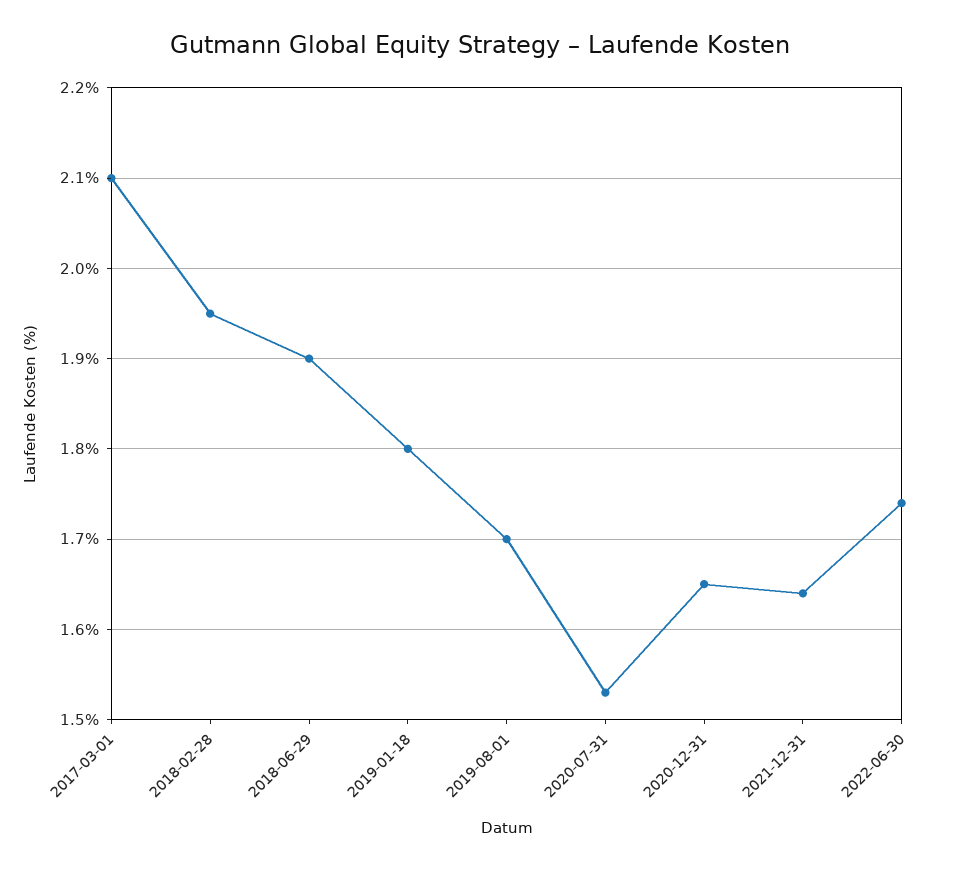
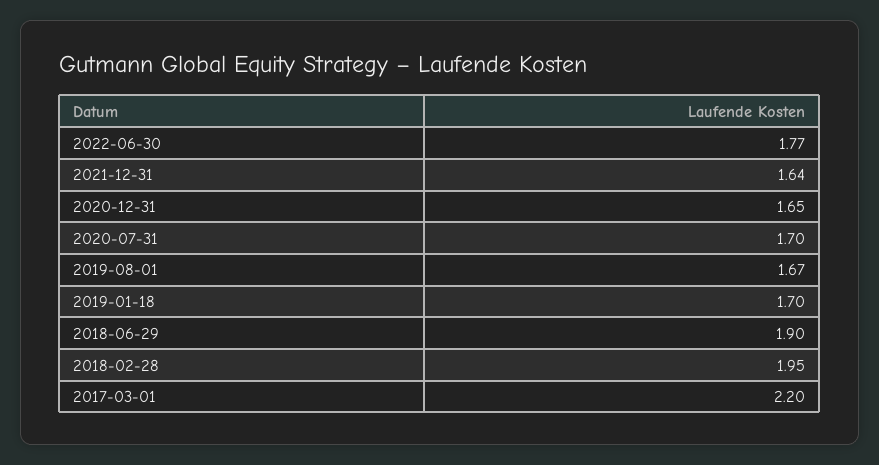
  {
-   "2017-03-01": 2.1,
+   "2017-03-01": 2.2,
    "2018-02-28": 1.95,
    "2018-06-29": 1.9,
-   "2019-01-18": 1.8,
+   "2019-01-18": 1.7,
-   "2019-08-01": 1.7,
+   "2019-08-01": 1.67,
-   "2020-07-31": 1.53,
+   "2020-07-31": 1.7,
    "2020-12-31": 1.65,
    "2021-12-31": 1.64,
-   "2022-06-30": 1.74
+   "2022-06-30": 1.77
  }

